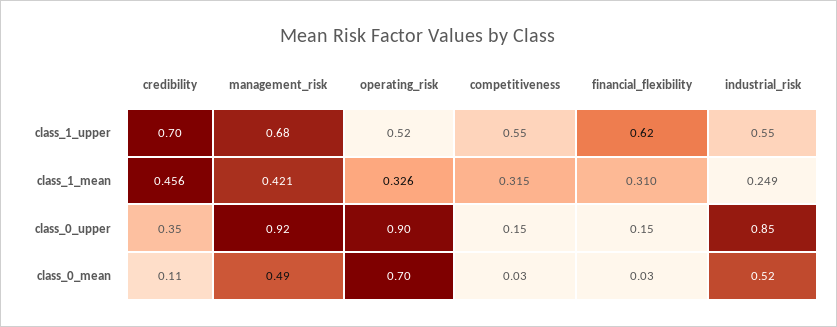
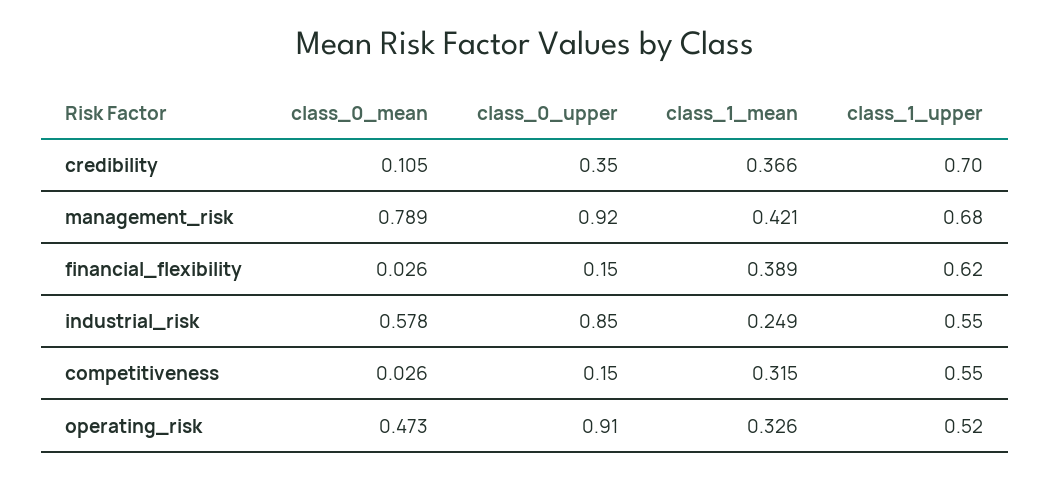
  {
    "credibility": {
      "class_1_upper": 0.7,
-     "class_1_mean": 0.456,
+     "class_1_mean": 0.366,
      "class_0_upper": 0.35,
      "class_0_mean": 0.105
    },
    "management_risk": {
      "class_1_upper": 0.68,
      "class_1_mean": 0.421,
      "class_0_upper": 0.92,
-     "class_0_mean": 0.49
+     "class_0_mean": 0.789
    },
    "operating_risk": {
      "class_1_upper": 0.52,
      "class_1_mean": 0.326,
-     "class_0_upper": 0.9,
+     "class_0_upper": 0.91,
-     "class_0_mean": 0.7
+     "class_0_mean": 0.473
    },
    "competitiveness": {
      "class_1_upper": 0.55,
      "class_1_mean": 0.315,
      "class_0_upper": 0.15,
      "class_0_mean": 0.026
    },
    "financial_flexibility": {
      "class_1_upper": 0.62,
-     "class_1_mean": 0.31,
+     "class_1_mean": 0.389,
      "class_0_upper": 0.15,
      "class_0_mean": 0.026
    },
    "industrial_risk": {
      "class_1_upper": 0.55,
      "class_1_mean": 0.249,
      "class_0_upper": 0.85,
-     "class_0_mean": 0.52
+     "class_0_mean": 0.578
    }
  }

